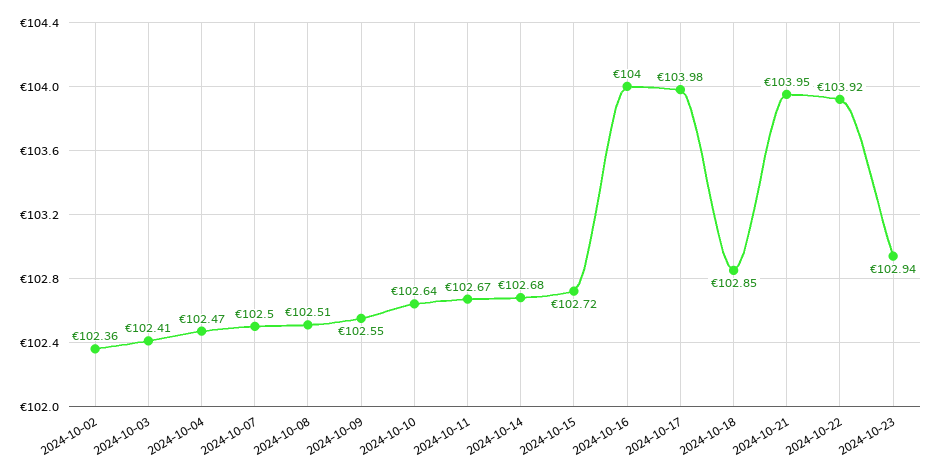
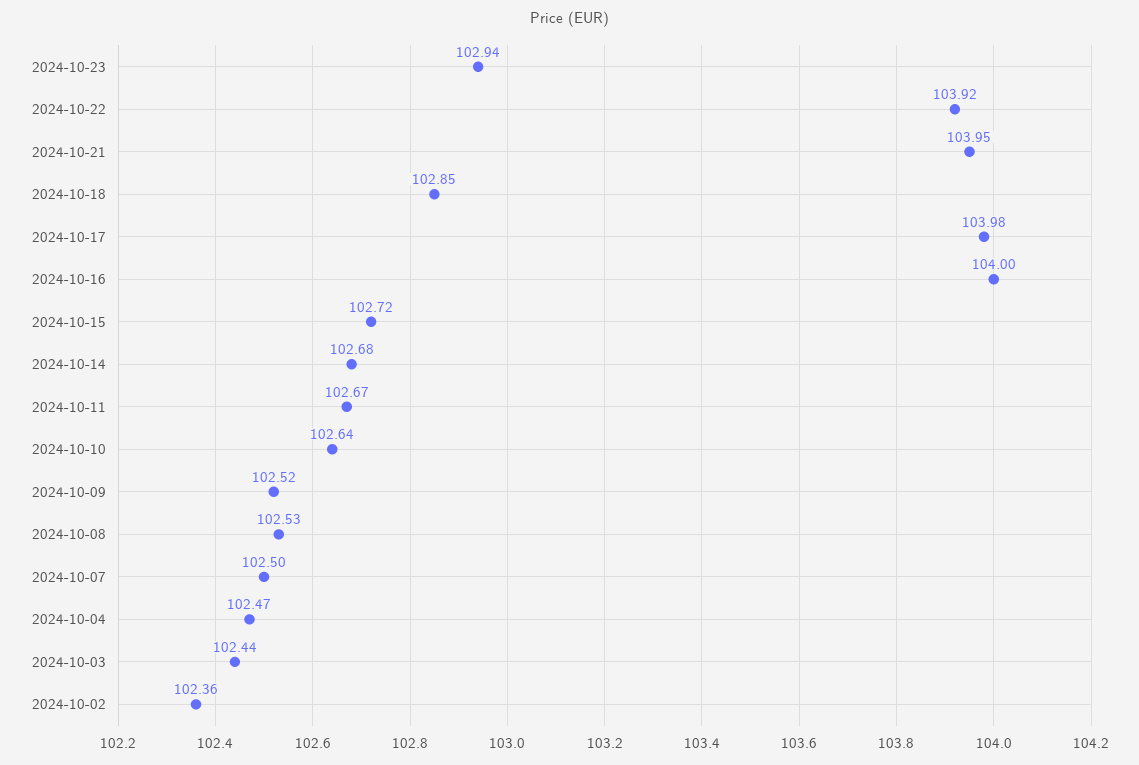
  {
    "2024-10-02": 102.36,
-   "2024-10-03": 102.41,
+   "2024-10-03": 102.44,
    "2024-10-04": 102.47,
    "2024-10-07": 102.5,
-   "2024-10-08": 102.51,
+   "2024-10-08": 102.53,
-   "2024-10-09": 102.55,
+   "2024-10-09": 102.52,
    "2024-10-10": 102.64,
    "2024-10-11": 102.67,
    "2024-10-14": 102.68,
    "2024-10-15": 102.72,
    "2024-10-16": 104,
    "2024-10-17": 103.98,
    "2024-10-18": 102.85,
    "2024-10-21": 103.95,
    "2024-10-22": 103.92,
    "2024-10-23": 102.94
  }

